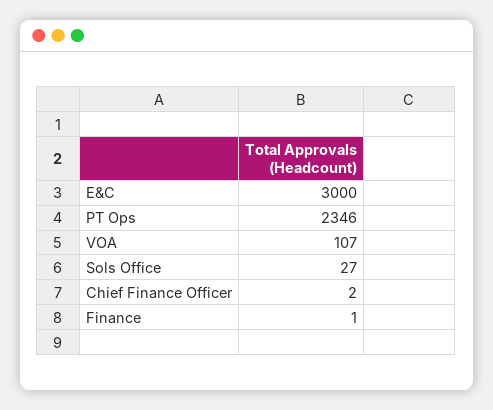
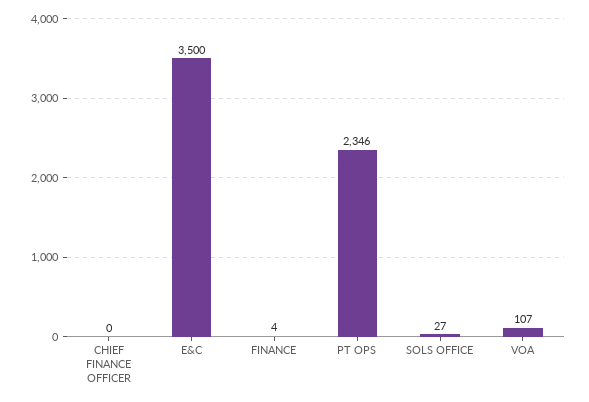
  {
-   "E&C": 3000,
+   "E&C": 3500,
    "PT Ops": 2346,
    "VOA": 107,
    "Sols Office": 27,
-   "Chief Finance Officer": 2,
+   "Chief Finance Officer": 0,
-   "Finance": 1
+   "Finance": 4
  }

